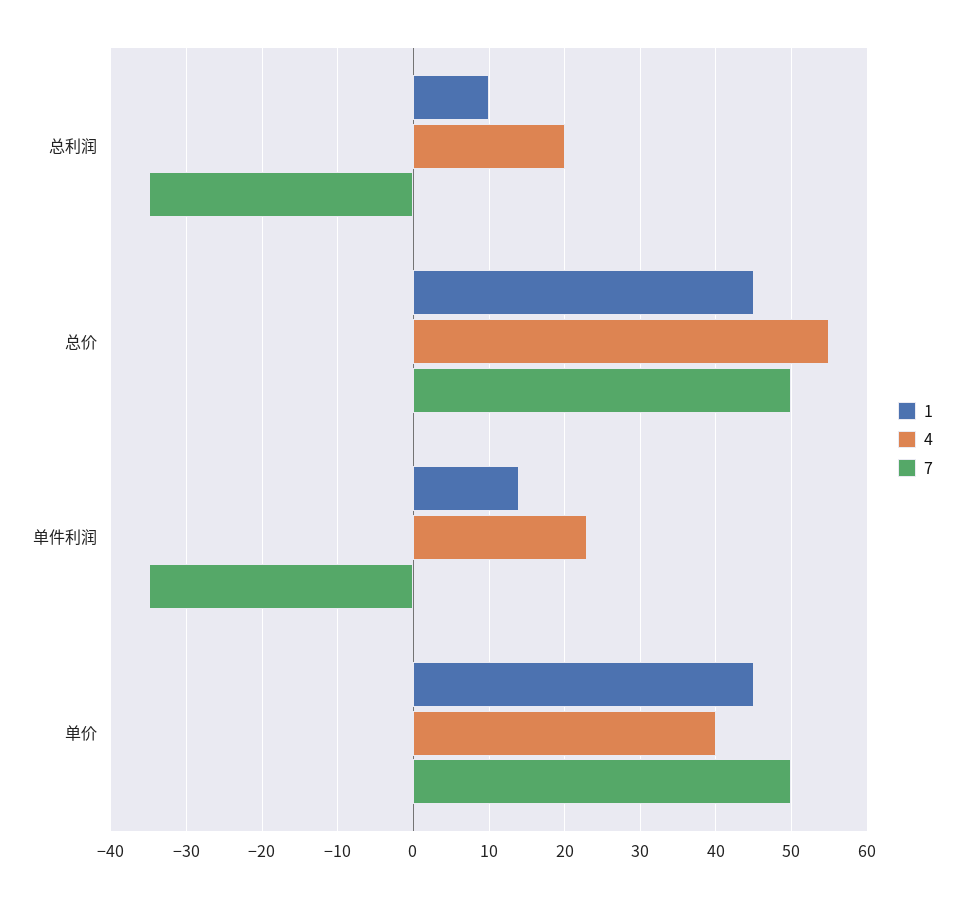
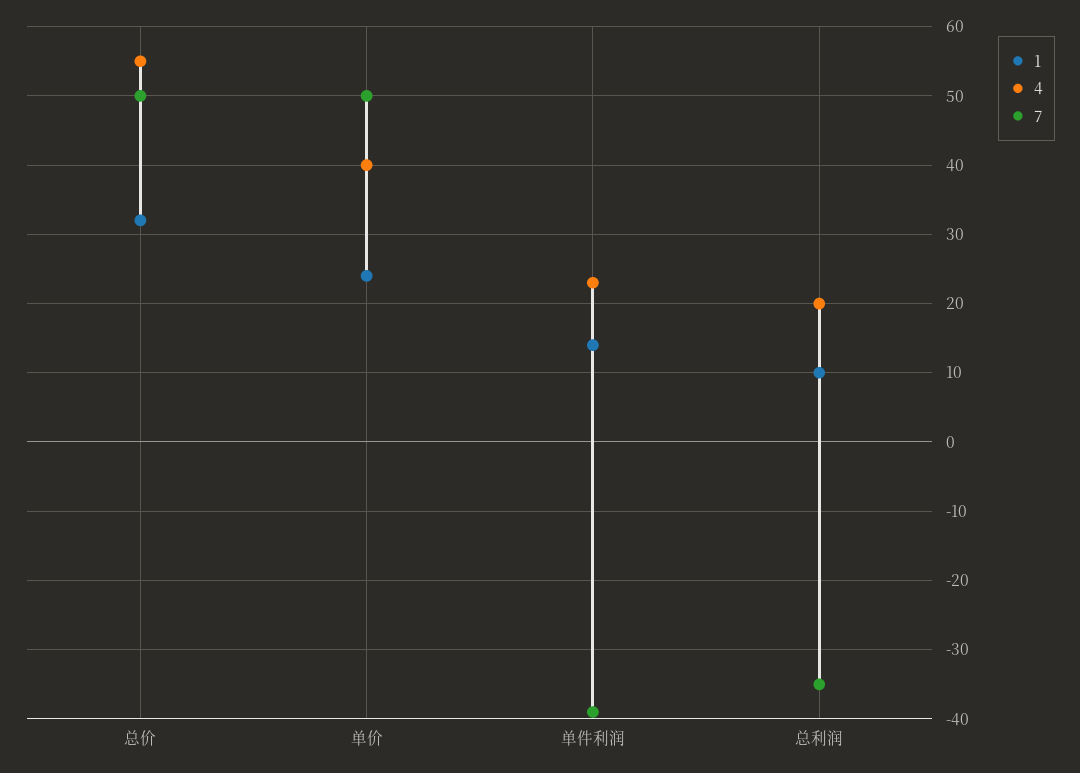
  {
    "1": {
      "总利润": 10,
-     "总价": 45,
+     "总价": 32,
      "单件利润": 14,
-     "单价": 45
+     "单价": 24
    },
    "4": {
      "总利润": 20,
      "总价": 55,
      "单件利润": 23,
      "单价": 40
    },
    "7": {
      "总利润": -35,
      "总价": 50,
-     "单件利润": -35,
+     "单件利润": -39,
      "单价": 50
    }
  }

